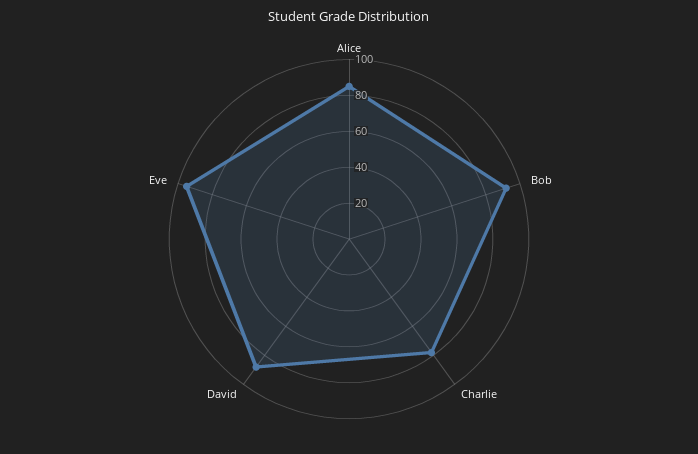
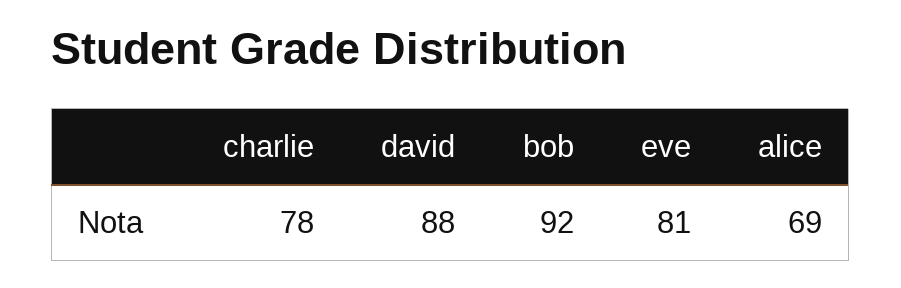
  {
-   "Alice": 85,
+   "Alice": 69,
    "Bob": 92,
    "Charlie": 78,
    "David": 88,
-   "Eve": 95
+   "Eve": 81
  }

